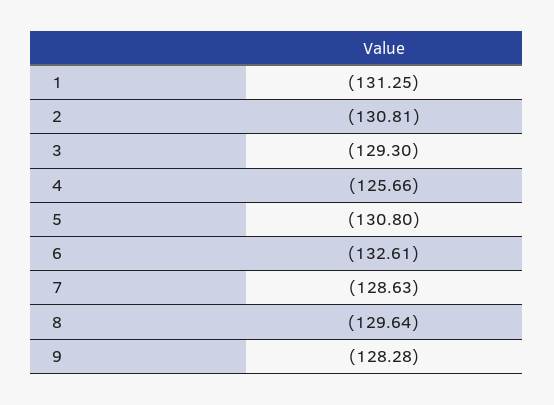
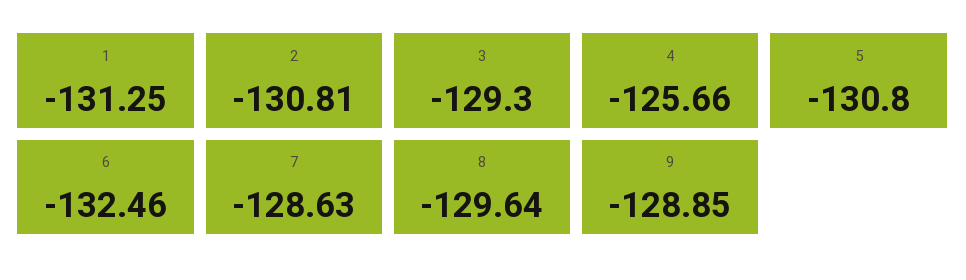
  {
    "1": -131.25,
    "2": -130.81,
    "3": -129.3,
    "4": -125.66,
    "5": -130.8,
-   "6": -132.61,
+   "6": -132.46,
    "7": -128.63,
    "8": -129.64,
-   "9": -128.28
+   "9": -128.85
  }

